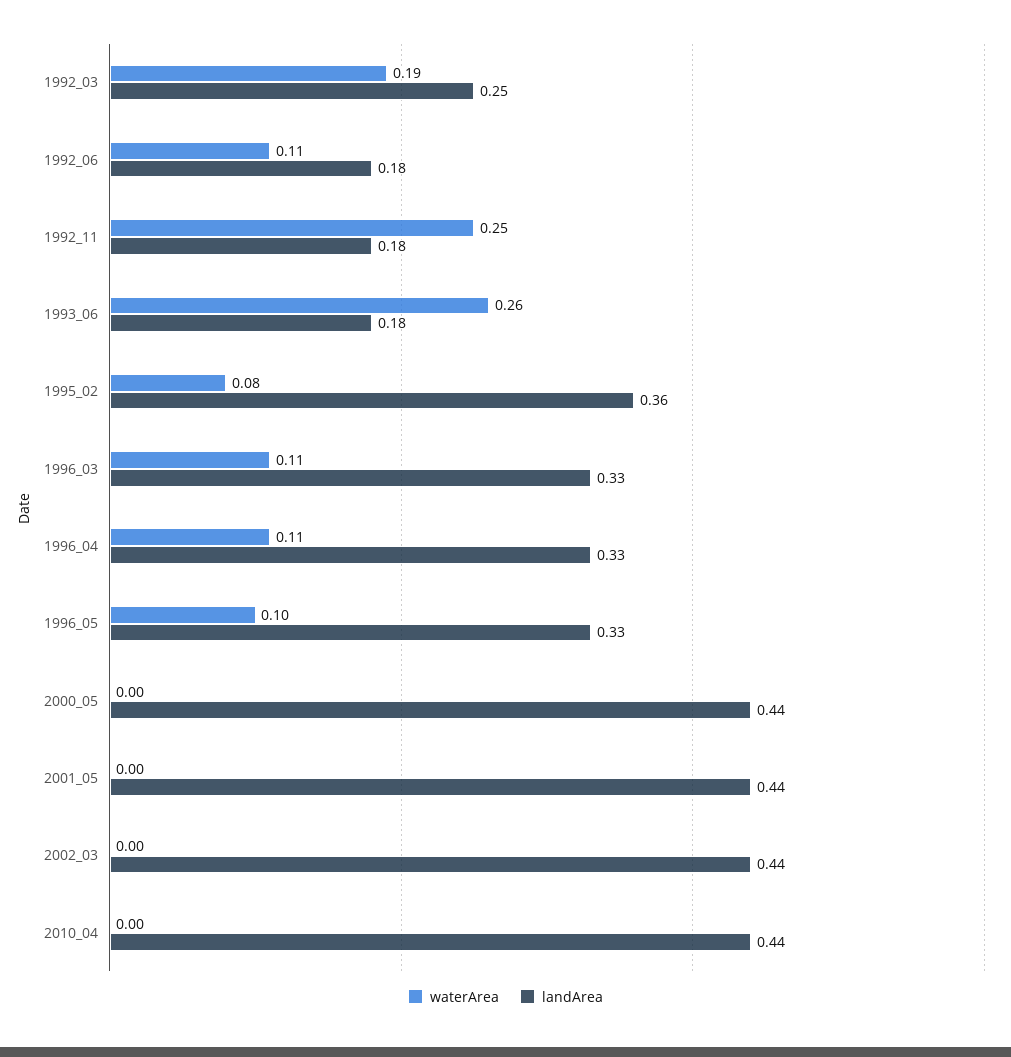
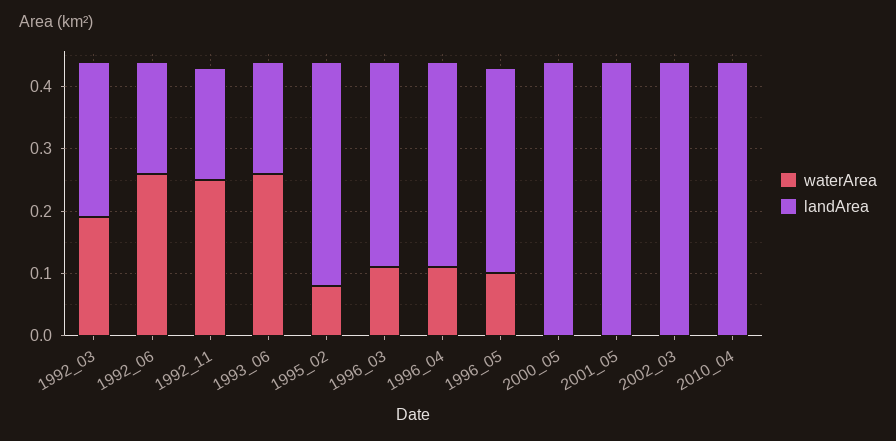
  {
    "waterArea": {
      "1992_03": 0.19,
-     "1992_06": 0.11,
+     "1992_06": 0.25,
      "1992_11": 0.25,
      "1993_06": 0.26,
      "1995_02": 0.08,
      "1996_03": 0.11,
      "1996_04": 0.11,
      "1996_05": 0.1,
      "2000_05": 0,
      "2001_05": 0,
      "2002_03": 0,
      "2010_04": 0
    },
    "landArea": {
      "1992_03": 0.25,
      "1992_06": 0.18,
      "1992_11": 0.18,
      "1993_06": 0.18,
      "1995_02": 0.36,
      "1996_03": 0.33,
      "1996_04": 0.33,
      "1996_05": 0.33,
      "2000_05": 0.44,
      "2001_05": 0.44,
      "2002_03": 0.44,
      "2010_04": 0.44
    }
  }

